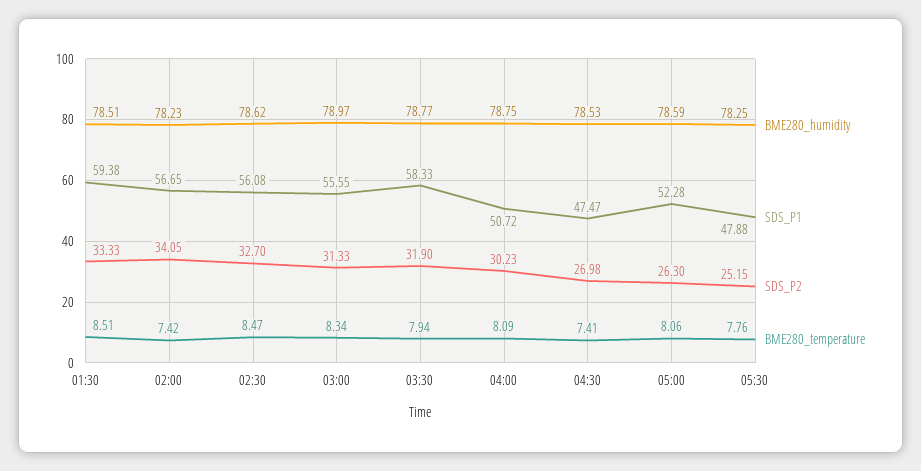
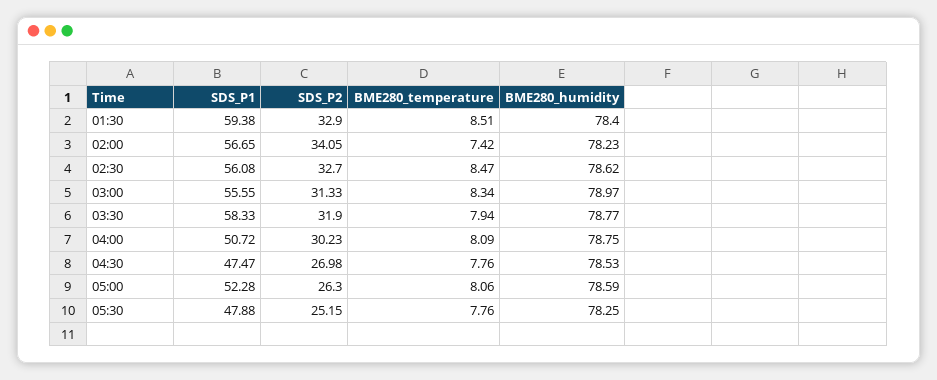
  {
    "BME280_humidity": {
-     "01:30": 78.51,
+     "01:30": 78.4,
      "02:00": 78.23,
      "02:30": 78.62,
      "03:00": 78.97,
      "03:30": 78.77,
      "04:00": 78.75,
      "04:30": 78.53,
      "05:00": 78.59,
      "05:30": 78.25
    },
    "SDS_P1": {
      "01:30": 59.38,
      "02:00": 56.65,
      "02:30": 56.08,
      "03:00": 55.55,
      "03:30": 58.33,
      "04:00": 50.72,
      "04:30": 47.47,
      "05:00": 52.28,
      "05:30": 47.88
    },
    "SDS_P2": {
-     "01:30": 33.33,
+     "01:30": 32.9,
      "02:00": 34.05,
      "02:30": 32.7,
      "03:00": 31.33,
      "03:30": 31.9,
      "04:00": 30.23,
      "04:30": 26.98,
      "05:00": 26.3,
      "05:30": 25.15
    },
    "BME280_temperature": {
      "01:30": 8.51,
      "02:00": 7.42,
      "02:30": 8.47,
      "03:00": 8.34,
      "03:30": 7.94,
      "04:00": 8.09,
-     "04:30": 7.41,
+     "04:30": 7.76,
      "05:00": 8.06,
      "05:30": 7.76
    }
  }

